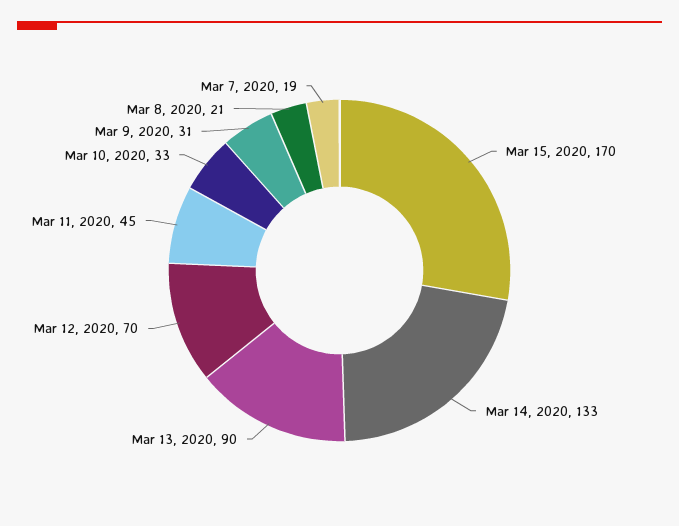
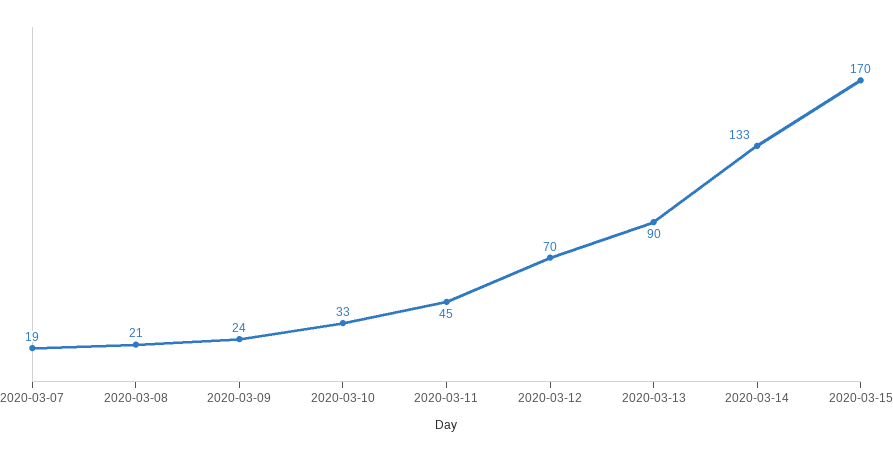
  {
    "Mar 15, 2020": 170,
    "Mar 14, 2020": 133,
    "Mar 13, 2020": 90,
    "Mar 12, 2020": 70,
    "Mar 11, 2020": 45,
    "Mar 10, 2020": 33,
-   "Mar 9, 2020": 31,
+   "Mar 9, 2020": 24,
    "Mar 8, 2020": 21,
    "Mar 7, 2020": 19
  }

